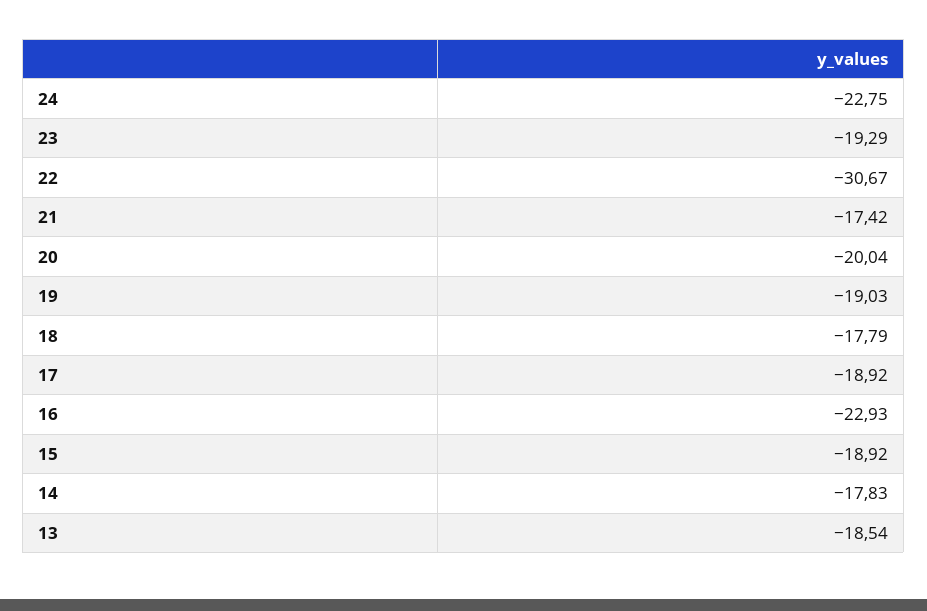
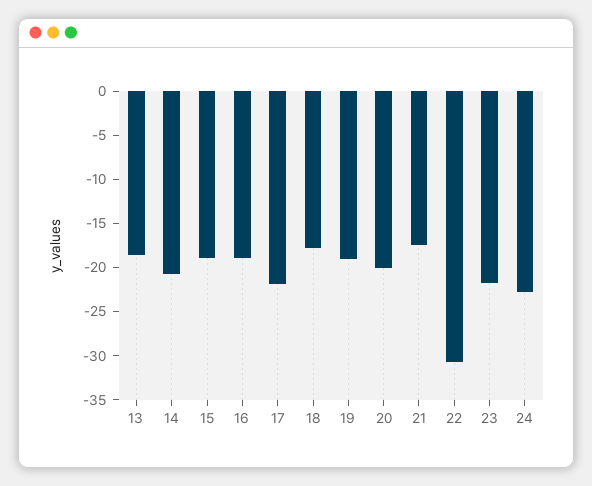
  {
    "24": -22.75,
-   "23": -19.29,
+   "23": -22,
    "22": -30.67,
    "21": -17.42,
    "20": -20.04,
    "19": -19.03,
    "18": -17.79,
-   "17": -18.92,
+   "17": -22,
-   "16": -22.93,
+   "16": -19,
    "15": -18.92,
-   "14": -17.83,
+   "14": -21,
    "13": -18.54
  }

